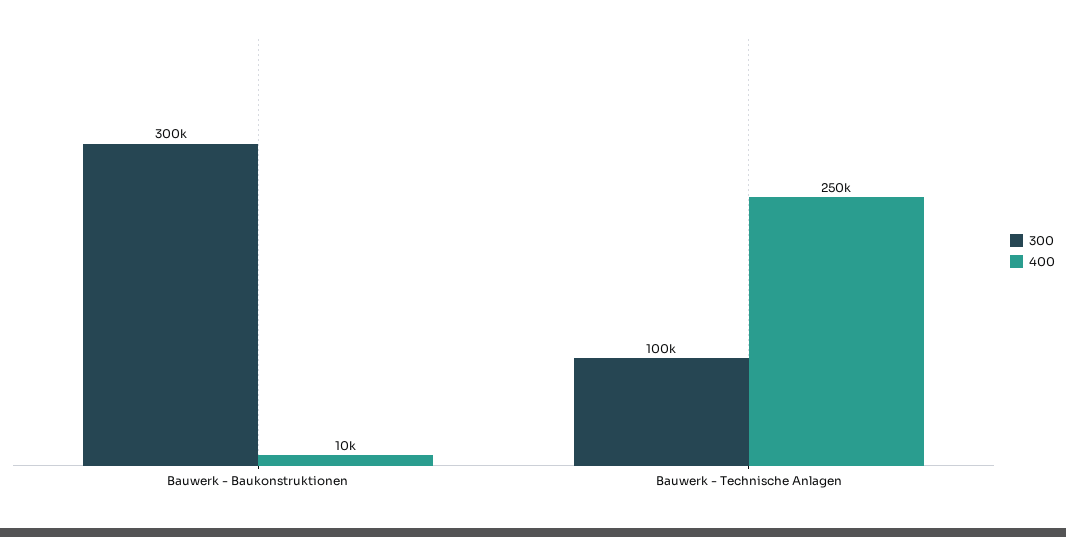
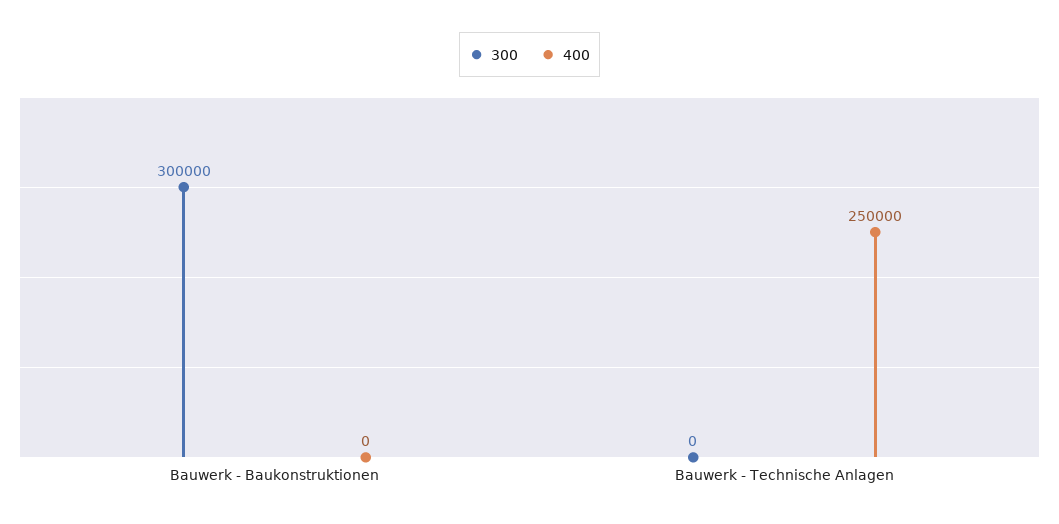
  {
    "300": {
      "Bauwerk - Baukonstruktionen": 300000,
-     "Bauwerk - Technische Anlagen": 100000
+     "Bauwerk - Technische Anlagen": 0
    },
    "400": {
-     "Bauwerk - Baukonstruktionen": 10000,
+     "Bauwerk - Baukonstruktionen": 0,
      "Bauwerk - Technische Anlagen": 250000
    }
  }

